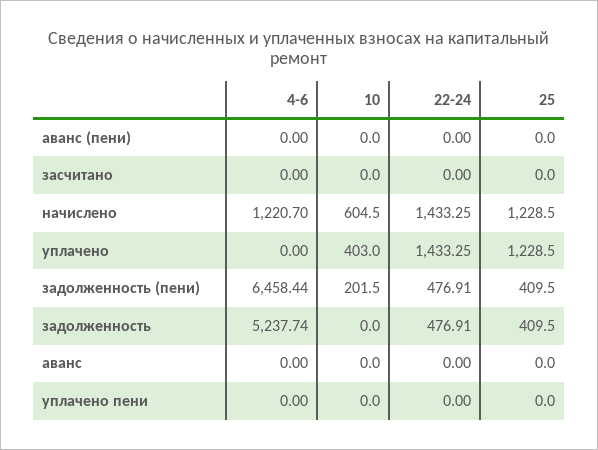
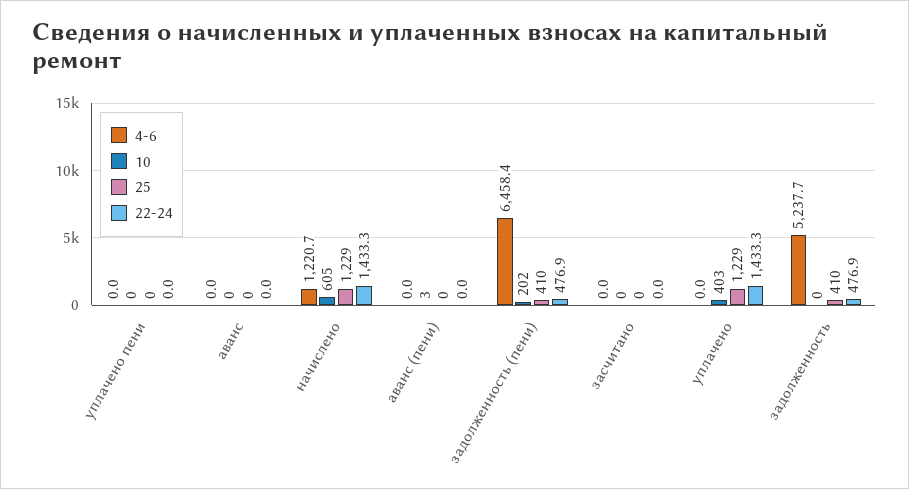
  {
    "4-6": {
      "аванс (пени)": 0,
      "засчитано": 0,
      "начислено": 1220.7,
      "уплачено": 0,
      "задолженность (пени)": 6458.44,
      "задолженность": 5237.74,
      "аванс": 0,
      "уплачено пени": 0
    },
    "10": {
-     "аванс (пени)": 0,
+     "аванс (пени)": 3,
      "засчитано": 0,
      "начислено": 604.5,
      "уплачено": 403,
      "задолженность (пени)": 201.5,
      "задолженность": 0,
      "аванс": 0,
      "уплачено пени": 0
    },
    "22-24": {
      "аванс (пени)": 0,
      "засчитано": 0,
      "начислено": 1433.25,
      "уплачено": 1433.25,
      "задолженность (пени)": 476.91,
      "задолженность": 476.91,
      "аванс": 0,
      "уплачено пени": 0
    },
    "25": {
      "аванс (пени)": 0,
      "засчитано": 0,
      "начислено": 1228.5,
      "уплачено": 1228.5,
      "задолженность (пени)": 409.5,
      "задолженность": 409.5,
      "аванс": 0,
      "уплачено пени": 0
    }
  }

